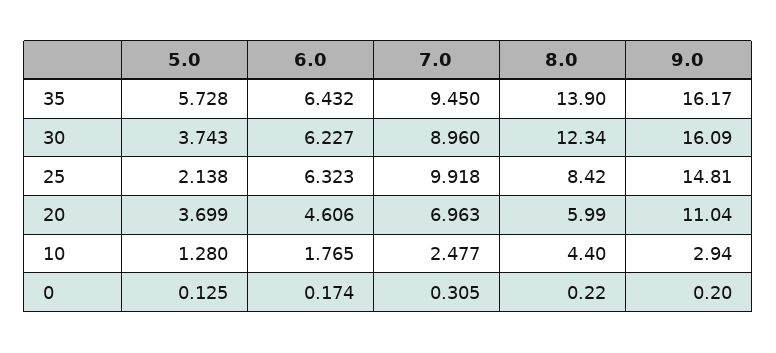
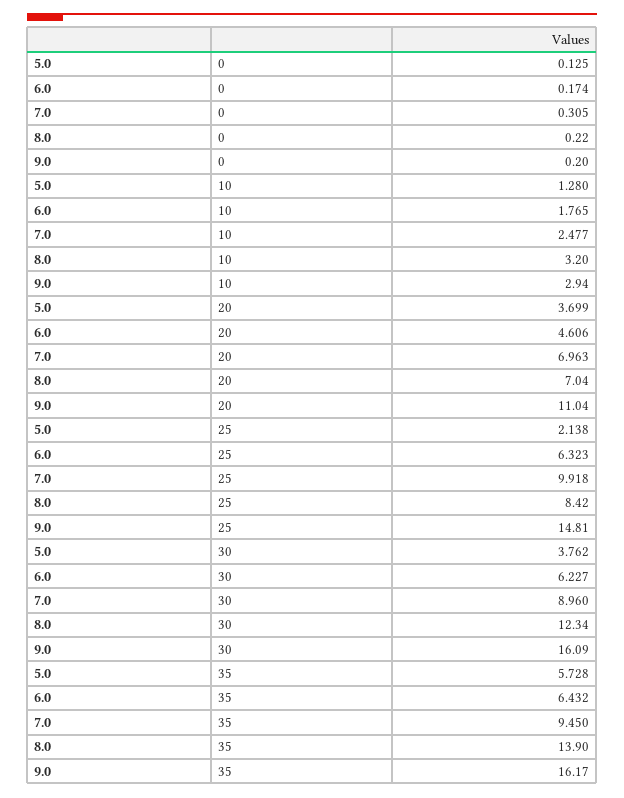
  {
    "5.0": {
      "35": 5.728,
-     "30": 3.743,
+     "30": 3.762,
      "25": 2.138,
      "20": 3.699,
      "10": 1.28,
      "0": 0.125
    },
    "6.0": {
      "35": 6.432,
      "30": 6.227,
      "25": 6.323,
      "20": 4.606,
      "10": 1.765,
      "0": 0.174
    },
    "7.0": {
      "35": 9.45,
      "30": 8.96,
      "25": 9.918,
      "20": 6.963,
      "10": 2.477,
      "0": 0.305
    },
    "8.0": {
      "35": 13.9,
      "30": 12.34,
      "25": 8.42,
-     "20": 5.99,
+     "20": 7.04,
-     "10": 4.4,
+     "10": 3.2,
      "0": 0.22
    },
    "9.0": {
      "35": 16.17,
      "30": 16.09,
      "25": 14.81,
      "20": 11.04,
      "10": 2.94,
      "0": 0.2
    }
  }

